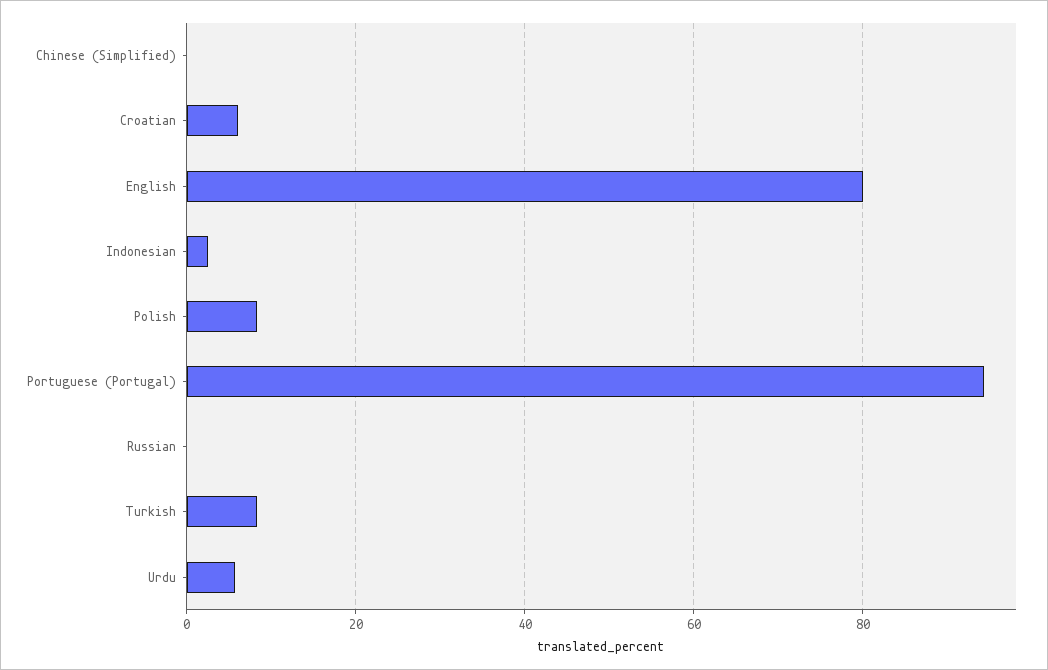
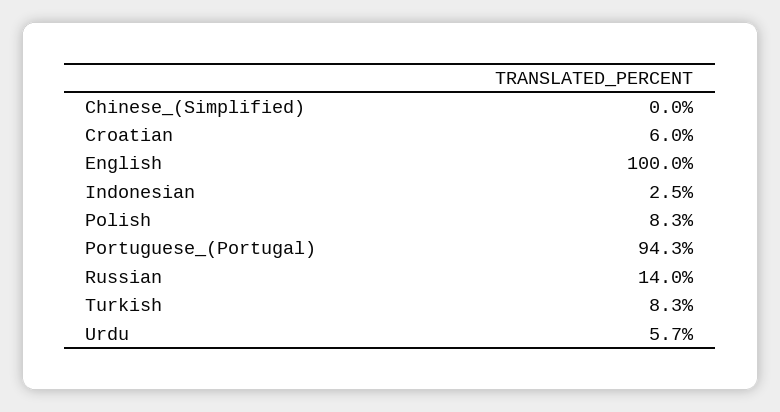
  {
    "Chinese (Simplified)": 0,
    "Croatian": 6,
-   "English": 80,
+   "English": 100,
    "Indonesian": 2.5,
    "Polish": 8.3,
    "Portuguese (Portugal)": 94.3,
-   "Russian": 0,
+   "Russian": 14,
    "Turkish": 8.3,
    "Urdu": 5.7
  }

